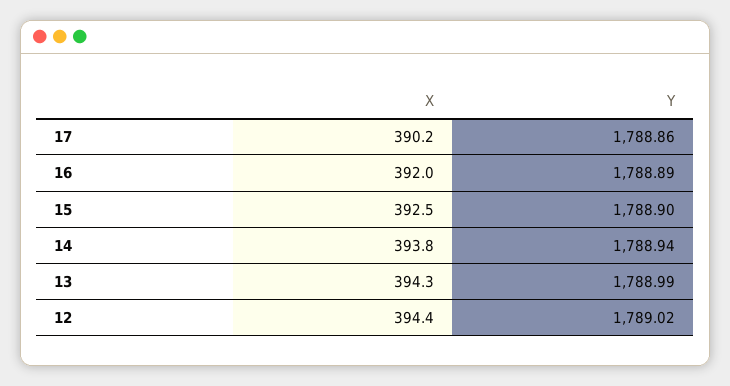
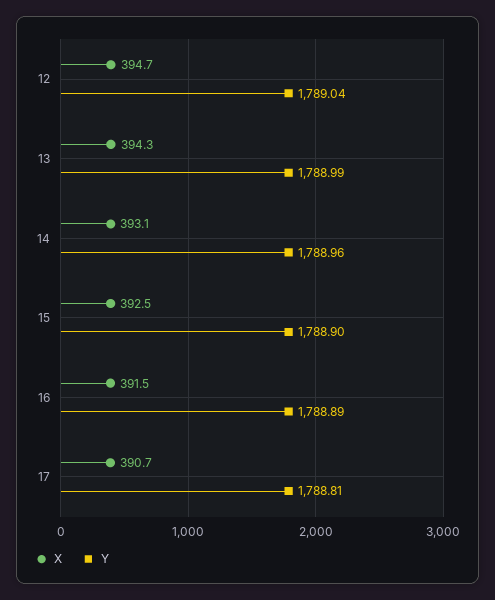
  {
    "X": {
-     "17": 390.2,
+     "17": 390.7,
-     "16": 392,
+     "16": 391.5,
      "15": 392.5,
-     "14": 393.8,
+     "14": 393.1,
      "13": 394.3,
-     "12": 394.4
+     "12": 394.7
    },
    "Y": {
-     "17": 1788.86,
+     "17": 1788.81,
      "16": 1788.89,
      "15": 1788.9,
-     "14": 1788.94,
+     "14": 1788.96,
      "13": 1788.99,
-     "12": 1789.02
+     "12": 1789.04
    }
  }

